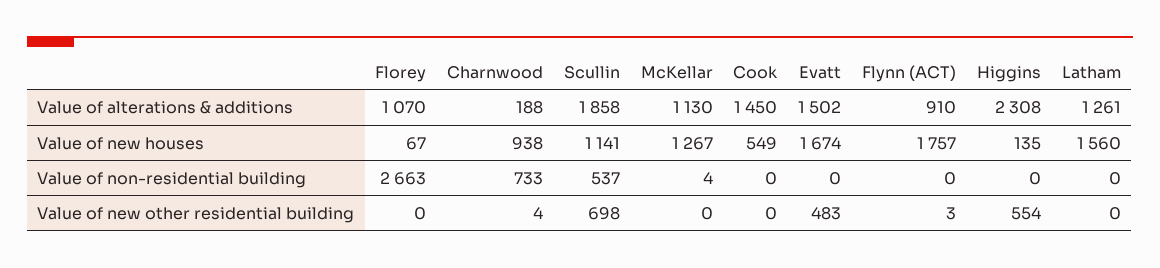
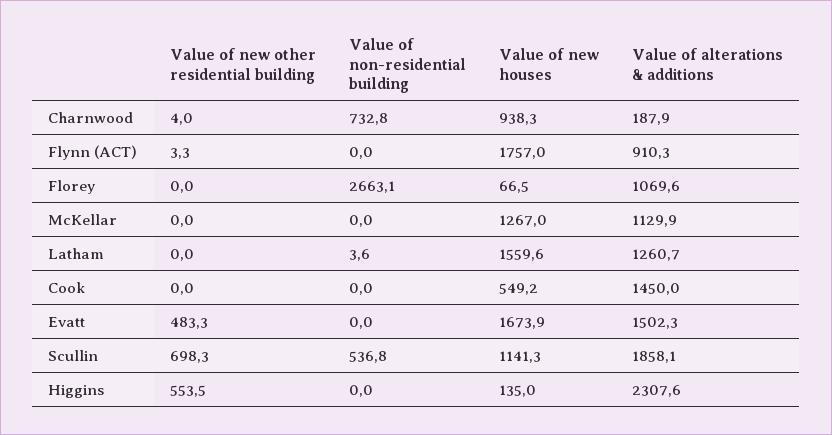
  {
    "Florey": {
      "Value of alterations & additions": 1069.6,
      "Value of new houses": 66.5,
      "Value of non-residential building": 2663.1,
      "Value of new other residential building": 0
    },
    "Charnwood": {
      "Value of alterations & additions": 187.9,
      "Value of new houses": 938.3,
      "Value of non-residential building": 732.8,
      "Value of new other residential building": 4
    },
    "Scullin": {
      "Value of alterations & additions": 1858.1,
      "Value of new houses": 1141.3,
      "Value of non-residential building": 536.8,
      "Value of new other residential building": 698.3
    },
    "McKellar": {
      "Value of alterations & additions": 1129.9,
      "Value of new houses": 1267,
-     "Value of non-residential building": 4,
+     "Value of non-residential building": 0,
      "Value of new other residential building": 0
    },
    "Cook": {
      "Value of alterations & additions": 1450,
      "Value of new houses": 549.2,
      "Value of non-residential building": 0,
      "Value of new other residential building": 0
    },
    "Evatt": {
      "Value of alterations & additions": 1502.3,
      "Value of new houses": 1673.9,
      "Value of non-residential building": 0,
      "Value of new other residential building": 483.3
    },
    "Flynn (ACT)": {
      "Value of alterations & additions": 910.3,
      "Value of new houses": 1757,
      "Value of non-residential building": 0,
      "Value of new other residential building": 3.3
    },
    "Higgins": {
      "Value of alterations & additions": 2307.6,
      "Value of new houses": 135,
      "Value of non-residential building": 0,
      "Value of new other residential building": 553.5
    },
    "Latham": {
      "Value of alterations & additions": 1260.7,
      "Value of new houses": 1559.6,
-     "Value of non-residential building": 0,
+     "Value of non-residential building": 3.6,
      "Value of new other residential building": 0
    }
  }

